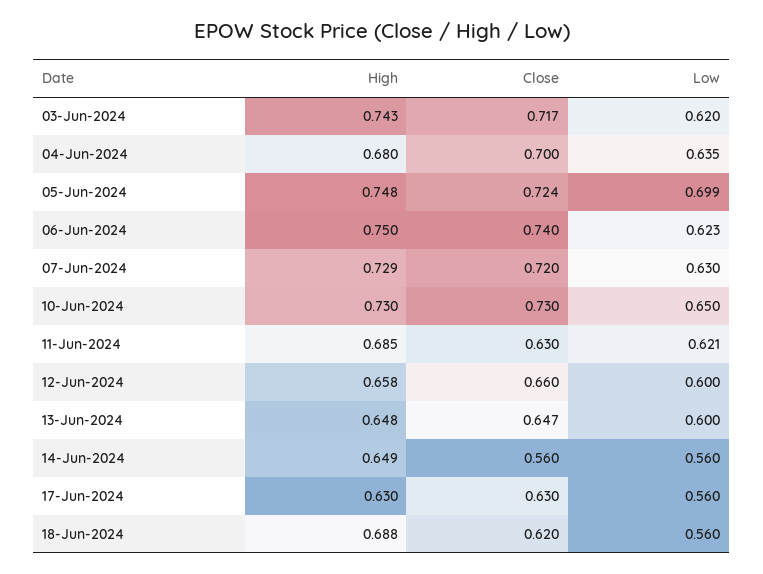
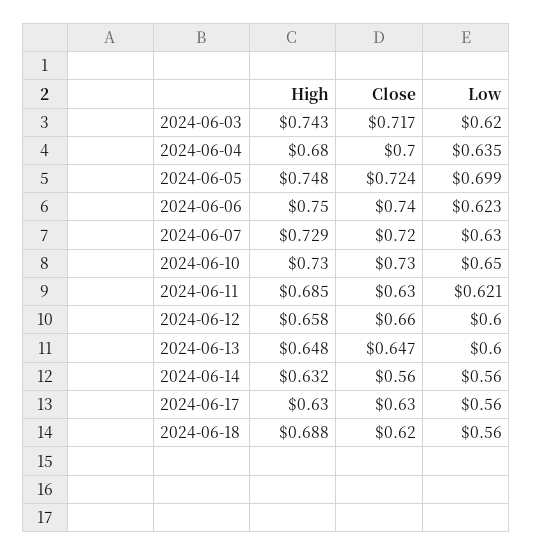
  {
    "High": {
      "03-Jun-2024": 0.743,
      "04-Jun-2024": 0.68,
      "05-Jun-2024": 0.748,
      "06-Jun-2024": 0.75,
      "07-Jun-2024": 0.729,
      "10-Jun-2024": 0.73,
      "11-Jun-2024": 0.685,
      "12-Jun-2024": 0.658,
      "13-Jun-2024": 0.648,
-     "14-Jun-2024": 0.649,
+     "14-Jun-2024": 0.632,
      "17-Jun-2024": 0.63,
      "18-Jun-2024": 0.688
    },
    "Close": {
      "03-Jun-2024": 0.717,
      "04-Jun-2024": 0.7,
      "05-Jun-2024": 0.724,
      "06-Jun-2024": 0.74,
      "07-Jun-2024": 0.72,
      "10-Jun-2024": 0.73,
      "11-Jun-2024": 0.63,
      "12-Jun-2024": 0.66,
      "13-Jun-2024": 0.647,
      "14-Jun-2024": 0.56,
      "17-Jun-2024": 0.63,
      "18-Jun-2024": 0.62
    },
    "Low": {
      "03-Jun-2024": 0.62,
      "04-Jun-2024": 0.635,
      "05-Jun-2024": 0.699,
      "06-Jun-2024": 0.623,
      "07-Jun-2024": 0.63,
      "10-Jun-2024": 0.65,
      "11-Jun-2024": 0.621,
      "12-Jun-2024": 0.6,
      "13-Jun-2024": 0.6,
      "14-Jun-2024": 0.56,
      "17-Jun-2024": 0.56,
      "18-Jun-2024": 0.56
    }
  }

